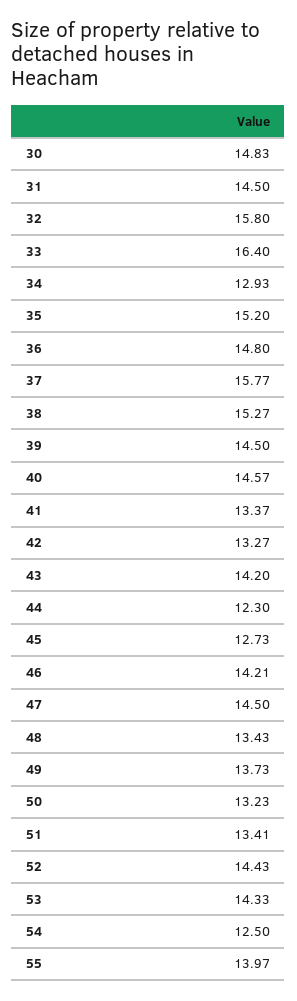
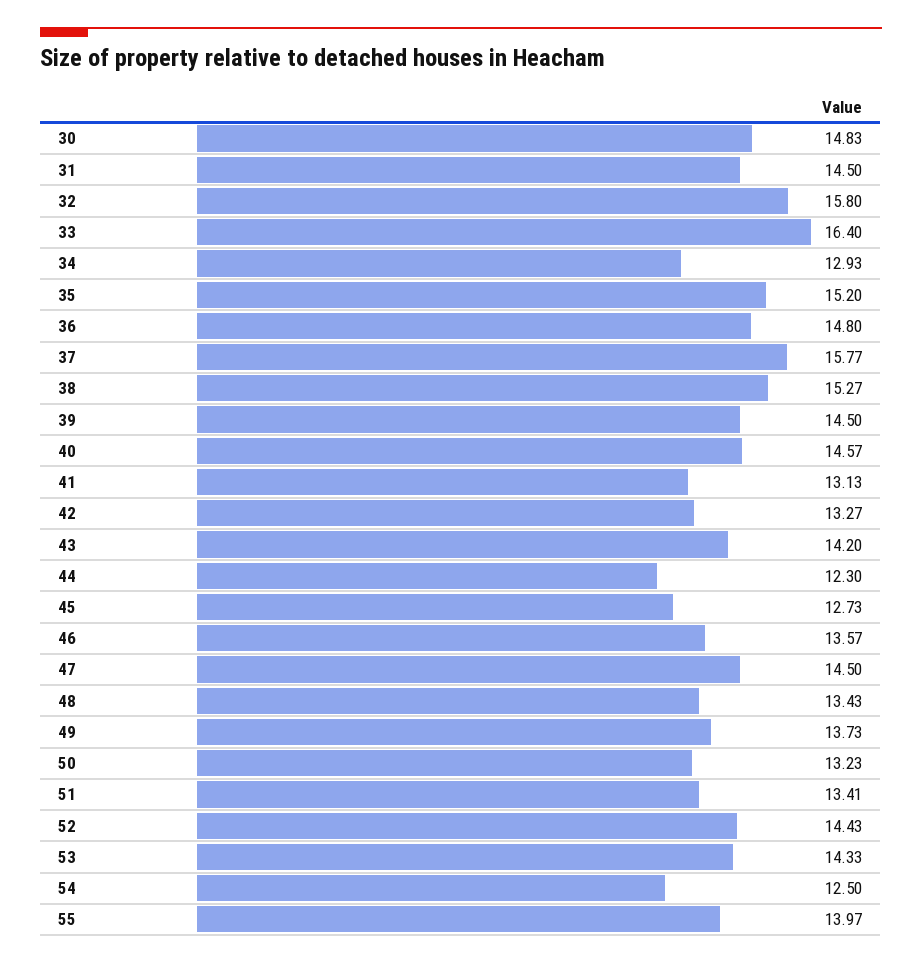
  {
    "30": 14.83,
    "31": 14.5,
    "32": 15.8,
    "33": 16.4,
    "34": 12.93,
    "35": 15.2,
    "36": 14.8,
    "37": 15.77,
    "38": 15.27,
    "39": 14.5,
    "40": 14.57,
-   "41": 13.37,
+   "41": 13.13,
    "42": 13.27,
    "43": 14.2,
    "44": 12.3,
    "45": 12.73,
-   "46": 14.21,
+   "46": 13.57,
    "47": 14.5,
    "48": 13.43,
    "49": 13.73,
    "50": 13.23,
    "51": 13.41,
    "52": 14.43,
    "53": 14.33,
    "54": 12.5,
    "55": 13.97
  }

